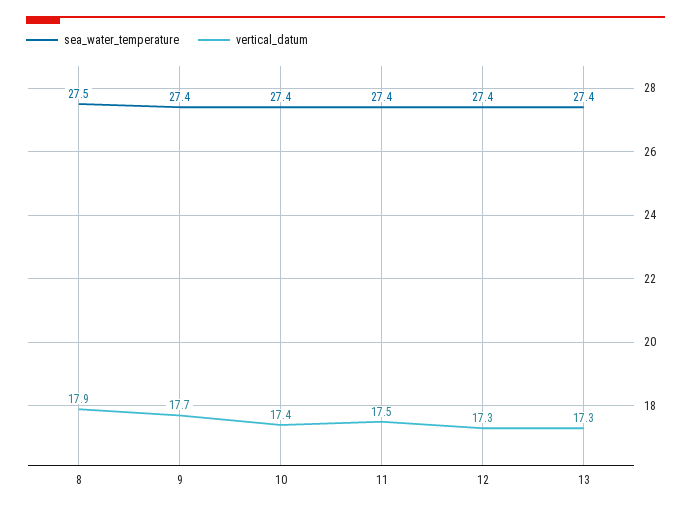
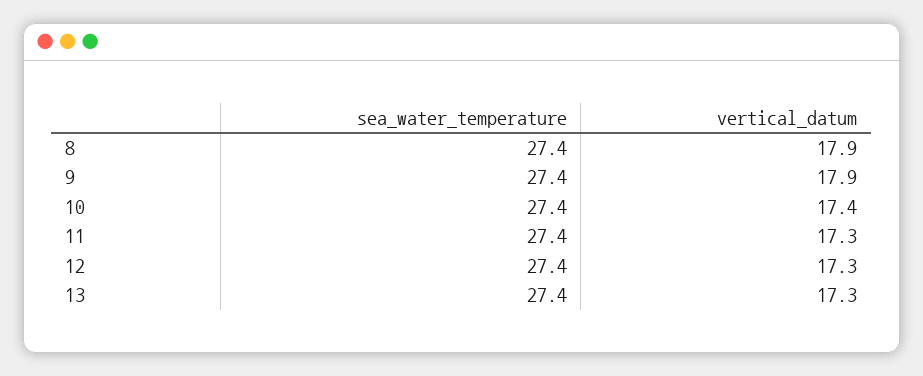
  {
    "sea_water_temperature": {
-     "8": 27.5,
+     "8": 27.4,
      "9": 27.4,
      "10": 27.4,
      "11": 27.4,
      "12": 27.4,
      "13": 27.4
    },
    "vertical_datum": {
      "8": 17.9,
-     "9": 17.7,
+     "9": 17.9,
      "10": 17.4,
-     "11": 17.5,
+     "11": 17.3,
      "12": 17.3,
      "13": 17.3
    }
  }

